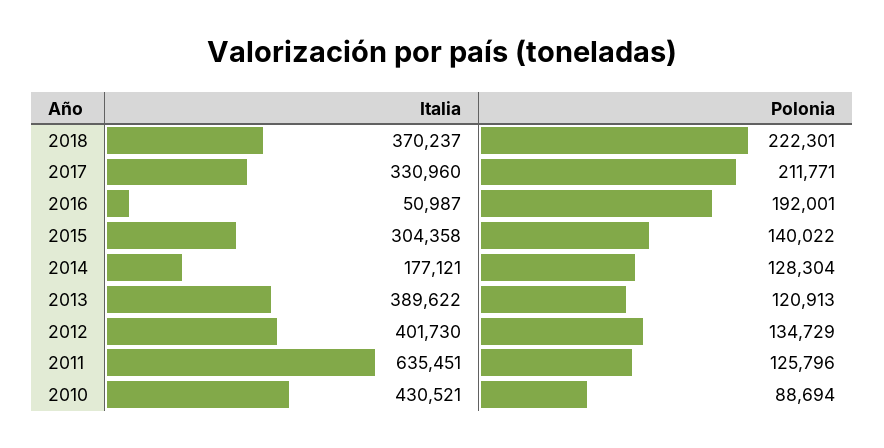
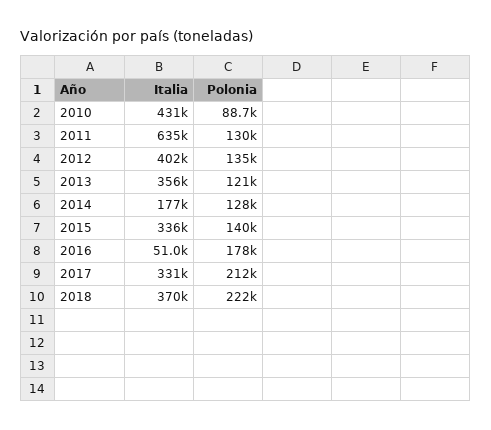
  {
    "Italia": {
      "2018": 370237,
      "2017": 330960,
      "2016": 50987,
-     "2015": 304358,
+     "2015": 336000,
      "2014": 177121,
-     "2013": 389622,
+     "2013": 356000,
      "2012": 401730,
      "2011": 635451,
      "2010": 430521
    },
    "Polonia": {
      "2018": 222301,
      "2017": 211771,
-     "2016": 192001,
+     "2016": 178000,
      "2015": 140022,
      "2014": 128304,
      "2013": 120913,
      "2012": 134729,
-     "2011": 125796,
+     "2011": 130000,
      "2010": 88694
    }
  }

